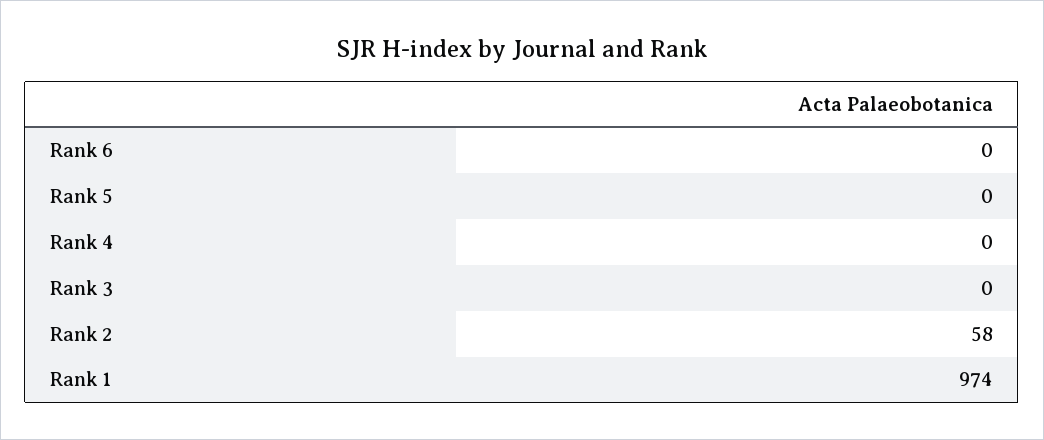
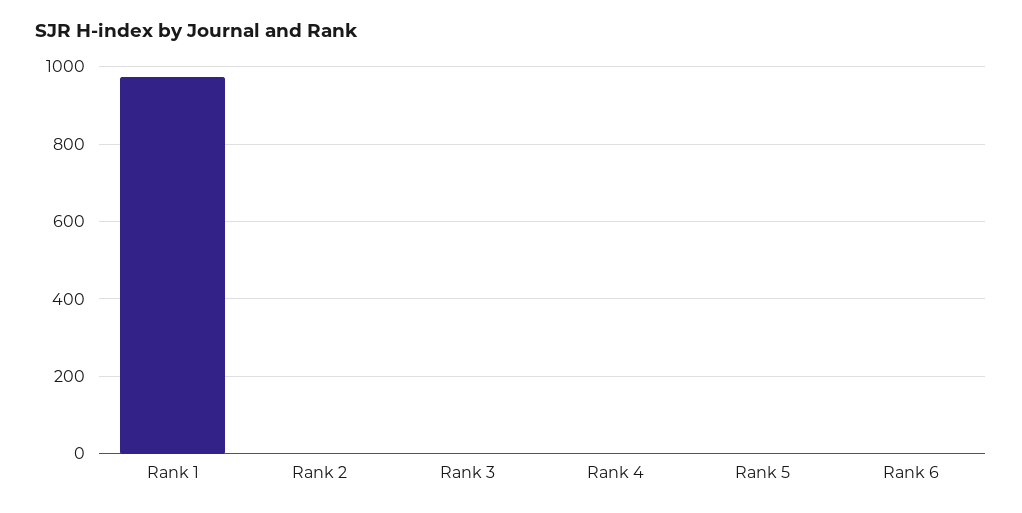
  {
    "Rank 6": 0,
    "Rank 5": 0,
    "Rank 4": 0,
    "Rank 3": 0,
-   "Rank 2": 58,
+   "Rank 2": 0,
    "Rank 1": 974
  }

